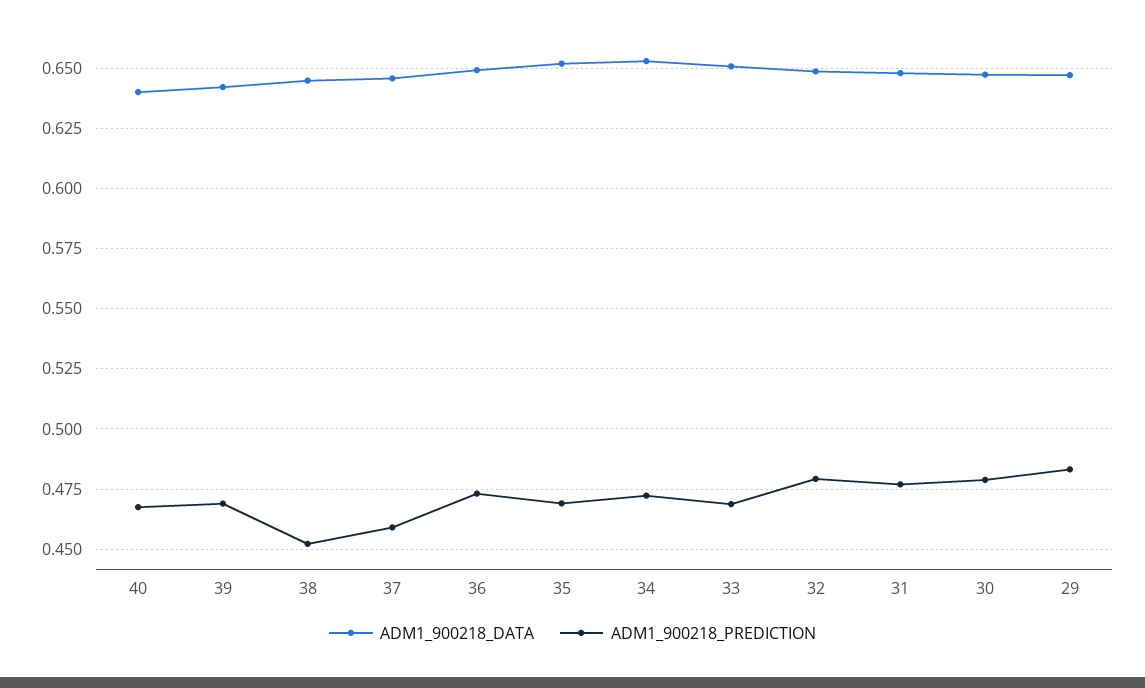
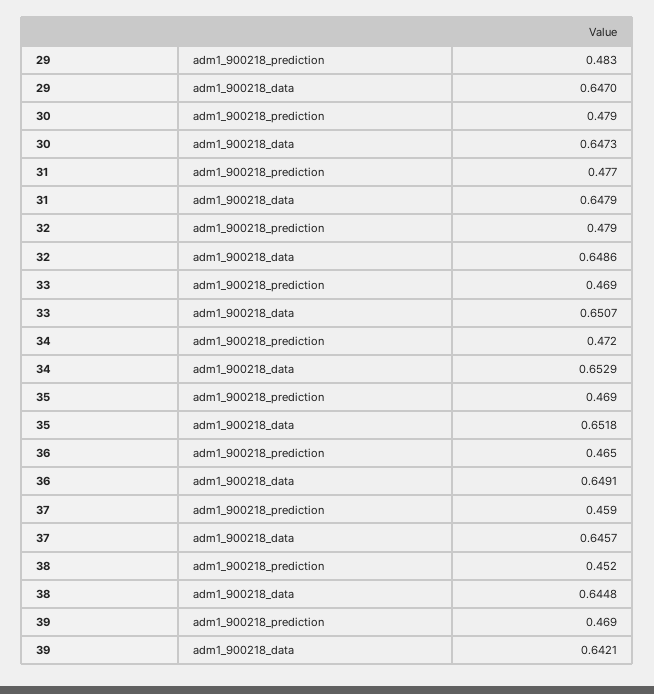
  {
    "ADM1_900218_DATA": {
-     "40": 0.64,
      "39": 0.6421,
      "38": 0.6448,
      "37": 0.6457,
      "36": 0.6491,
      "35": 0.6518,
      "34": 0.6529,
      "33": 0.6507,
      "32": 0.6486,
      "31": 0.6479,
      "30": 0.6473,
      "29": 0.647
    },
    "ADM1_900218_PREDICTION": {
-     "40": 0.4675,
      "39": 0.469,
      "38": 0.452,
      "37": 0.459,
-     "36": 0.4725,
+     "36": 0.465,
      "35": 0.469,
      "34": 0.472,
      "33": 0.469,
      "32": 0.479,
      "31": 0.477,
      "30": 0.479,
      "29": 0.483
    }
  }

